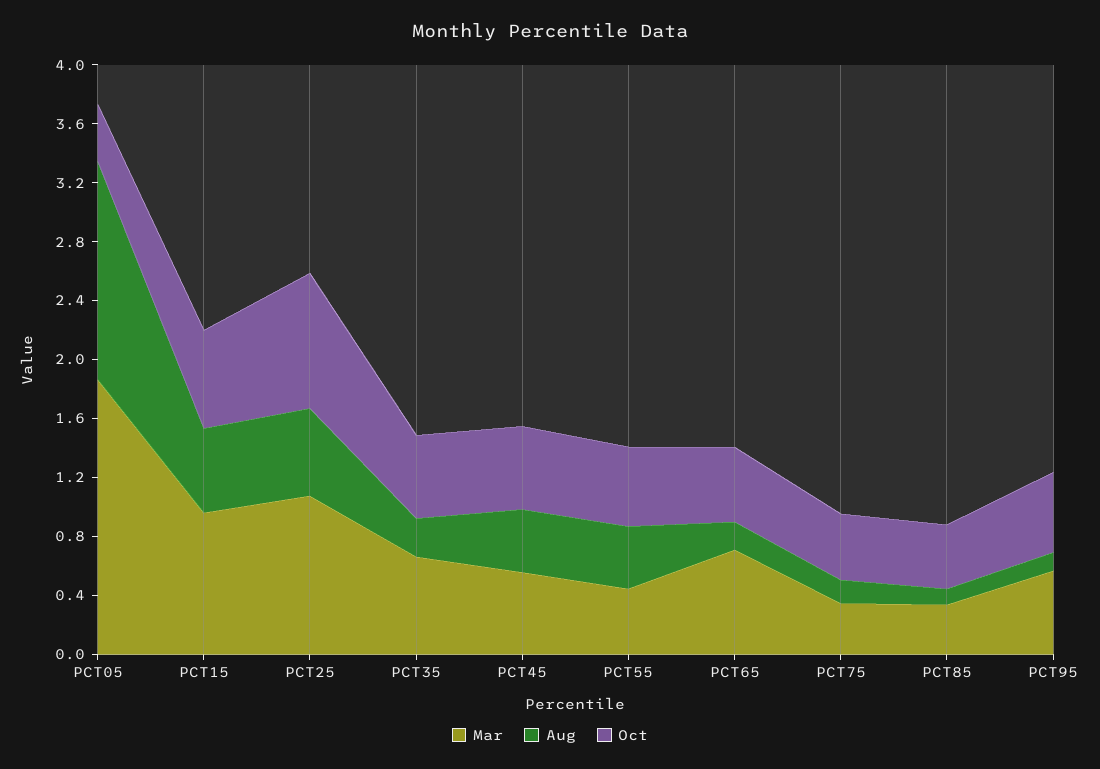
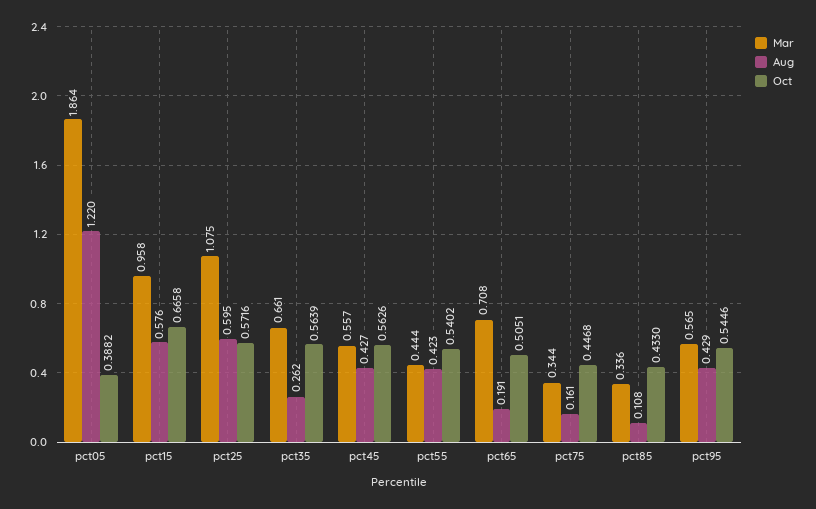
  {
    "Mar": {
      "PCT05": 1.864,
      "PCT15": 0.958,
      "PCT25": 1.075,
      "PCT35": 0.661,
      "PCT45": 0.557,
      "PCT55": 0.444,
      "PCT65": 0.708,
      "PCT75": 0.344,
      "PCT85": 0.336,
      "PCT95": 0.565
    },
    "Aug": {
-     "PCT05": 1.5,
+     "PCT05": 1.22,
      "PCT15": 0.576,
      "PCT25": 0.595,
      "PCT35": 0.262,
      "PCT45": 0.427,
      "PCT55": 0.423,
      "PCT65": 0.191,
      "PCT75": 0.161,
      "PCT85": 0.108,
-     "PCT95": 0.1
+     "PCT95": 0.429
    },
    "Oct": {
      "PCT05": 0.3882,
      "PCT15": 0.6658,
-     "PCT25": 0.9,
+     "PCT25": 0.5716,
      "PCT35": 0.5639,
      "PCT45": 0.5626,
      "PCT55": 0.5402,
      "PCT65": 0.5051,
      "PCT75": 0.4468,
      "PCT85": 0.433,
      "PCT95": 0.5446
    }
  }

